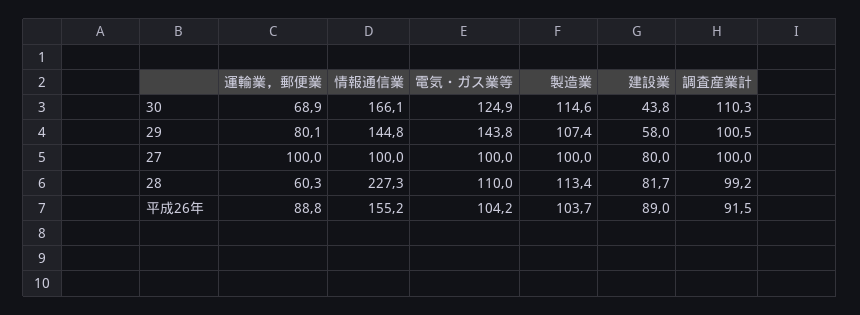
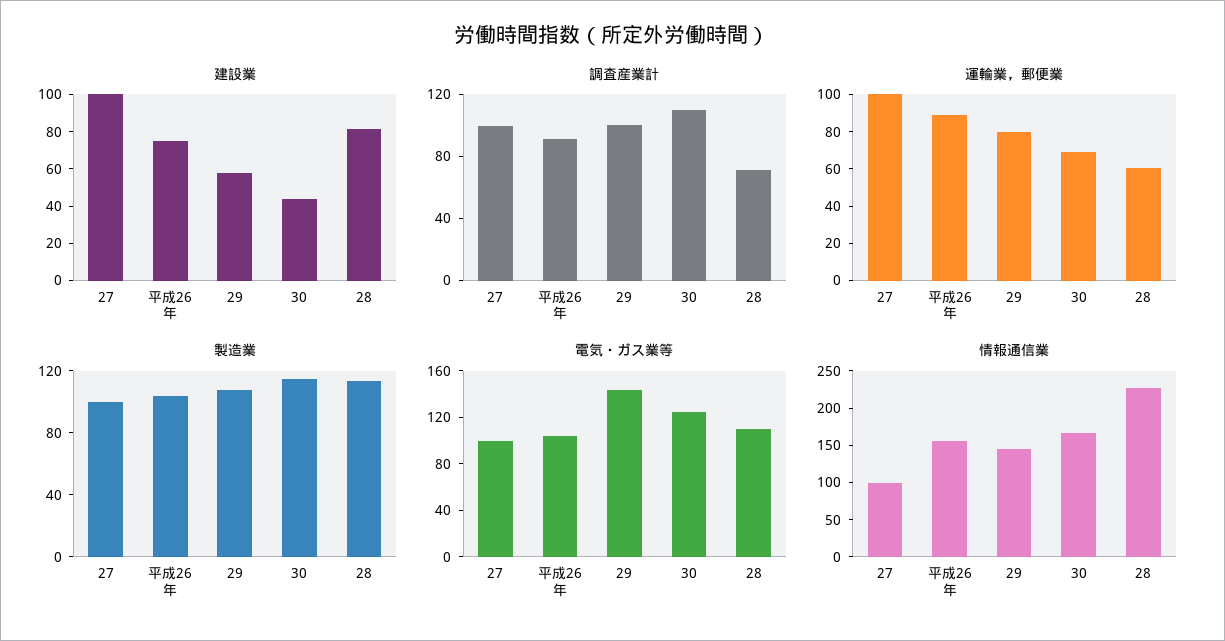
  {
    "運輸業，郵便業": {
      "30": 68.9,
      "29": 80.1,
      "27": 100,
      "28": 60.3,
      "平成26年": 88.8
    },
    "情報通信業": {
      "30": 166.1,
      "29": 144.8,
      "27": 100,
      "28": 227.3,
      "平成26年": 155.2
    },
    "電気・ガス業等": {
      "30": 124.9,
      "29": 143.8,
      "27": 100,
      "28": 110,
      "平成26年": 104.2
    },
    "製造業": {
      "30": 114.6,
      "29": 107.4,
      "27": 100,
      "28": 113.4,
      "平成26年": 103.7
    },
    "建設業": {
      "30": 43.8,
      "29": 58,
-     "27": 80,
+     "27": 100,
      "28": 81.7,
-     "平成26年": 89
+     "平成26年": 75
    },
    "調査産業計": {
      "30": 110.3,
      "29": 100.5,
      "27": 100,
-     "28": 99.2,
+     "28": 70,
      "平成26年": 91.5
    }
  }

